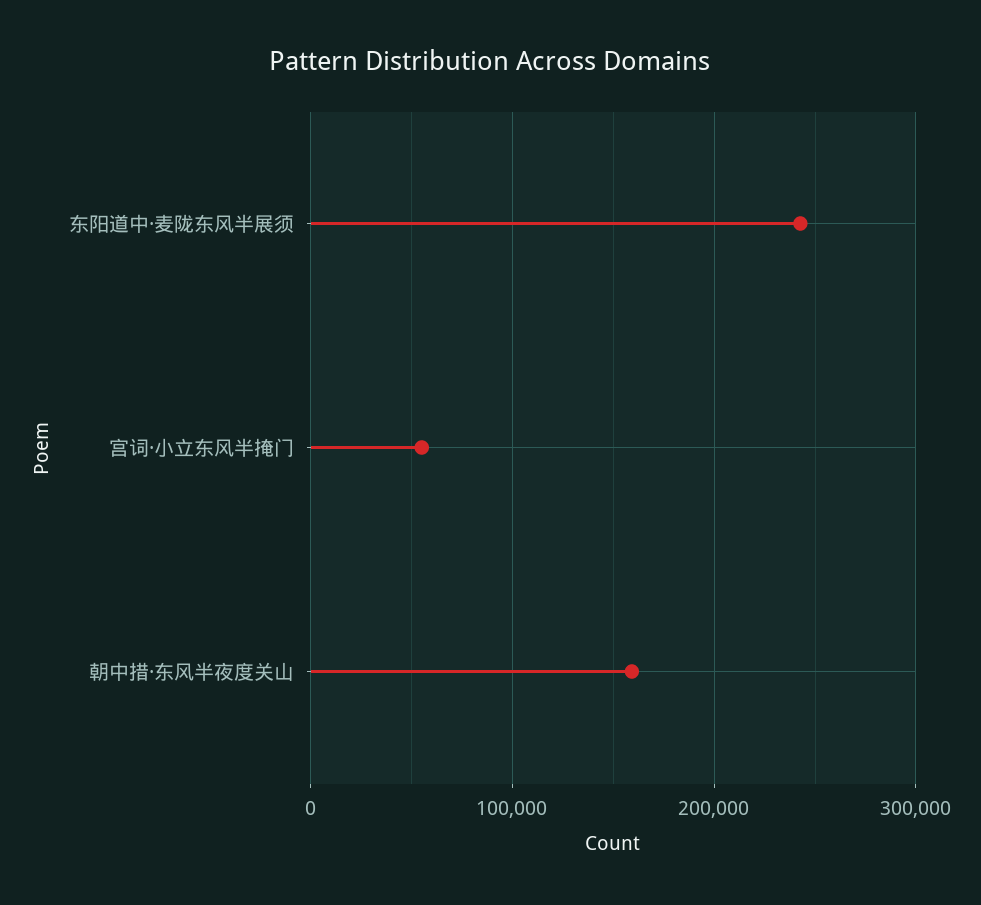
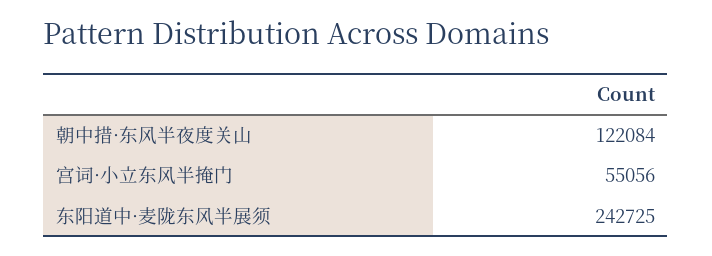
  {
    "东阳道中·麦陇东风半展须": 242725,
    "宫词·小立东风半掩门": 55056,
-   "朝中措·东风半夜度关山": 160000
+   "朝中措·东风半夜度关山": 122084
  }

